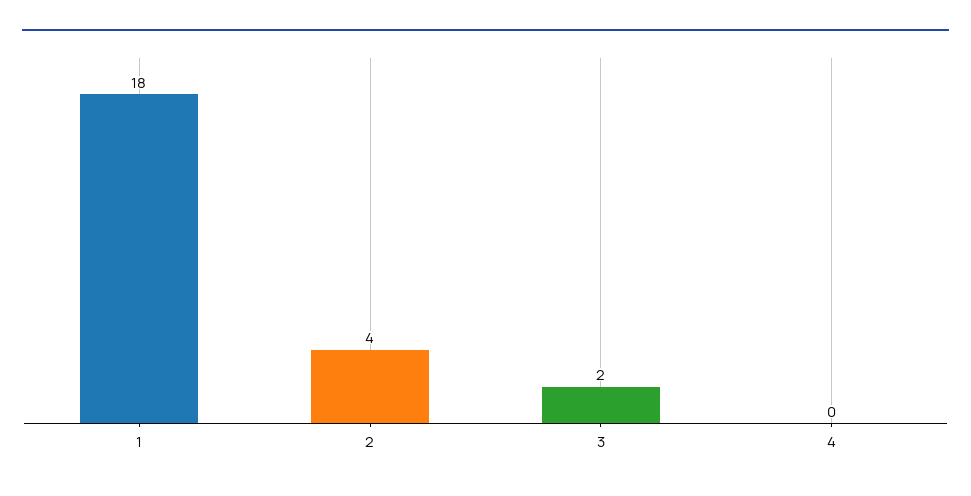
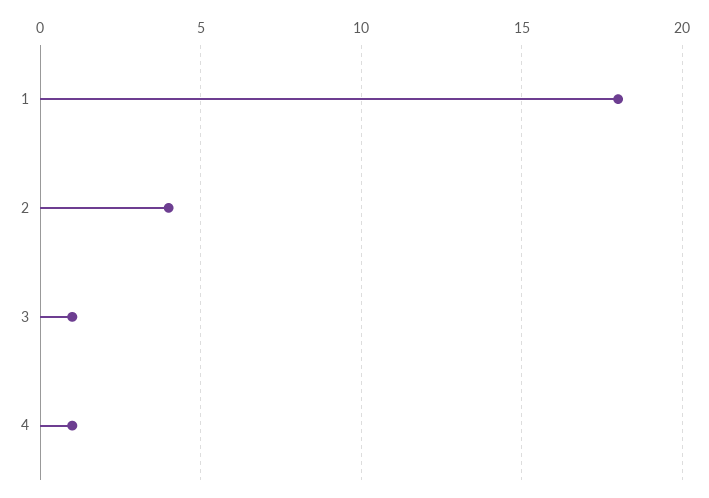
  {
    "1": 18,
    "2": 4,
-   "3": 2,
+   "3": 1,
-   "4": 0
+   "4": 1
  }

